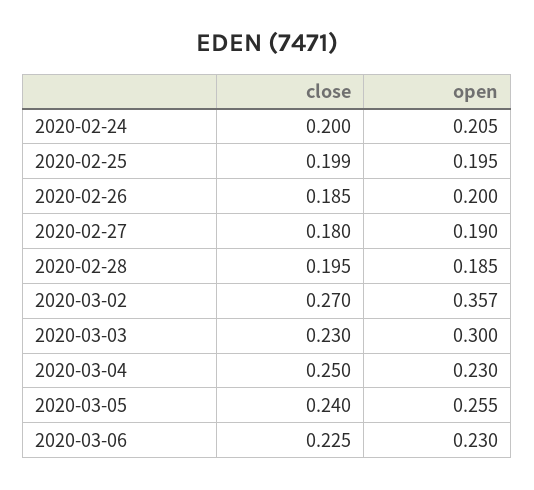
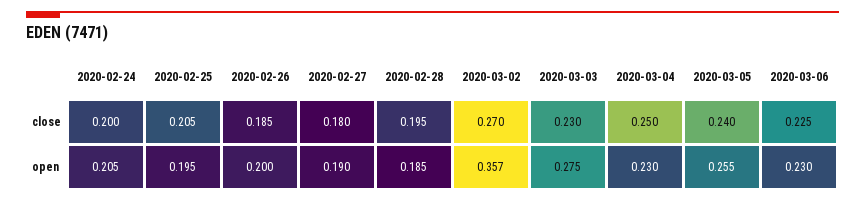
  {
    "close": {
      "2020-02-24": 0.2,
-     "2020-02-25": 0.199,
+     "2020-02-25": 0.205,
      "2020-02-26": 0.185,
      "2020-02-27": 0.18,
      "2020-02-28": 0.195,
      "2020-03-02": 0.27,
      "2020-03-03": 0.23,
      "2020-03-04": 0.25,
      "2020-03-05": 0.24,
      "2020-03-06": 0.225
    },
    "open": {
      "2020-02-24": 0.205,
      "2020-02-25": 0.195,
      "2020-02-26": 0.2,
      "2020-02-27": 0.19,
      "2020-02-28": 0.185,
      "2020-03-02": 0.357,
-     "2020-03-03": 0.3,
+     "2020-03-03": 0.275,
      "2020-03-04": 0.23,
      "2020-03-05": 0.255,
      "2020-03-06": 0.23
    }
  }

